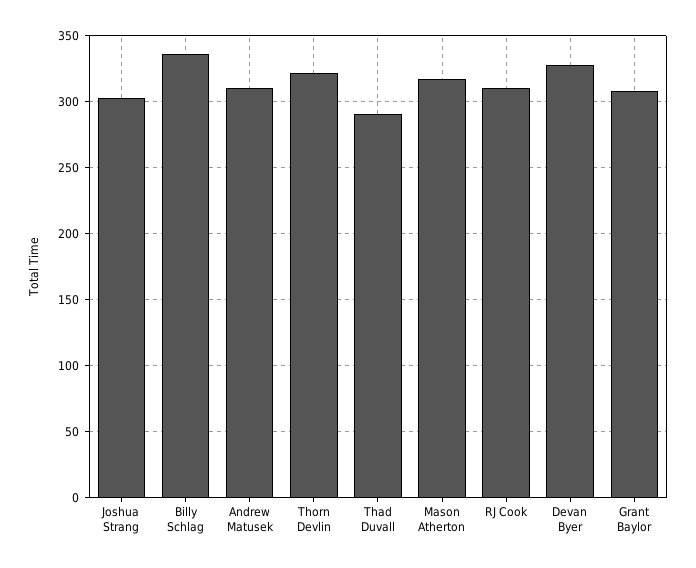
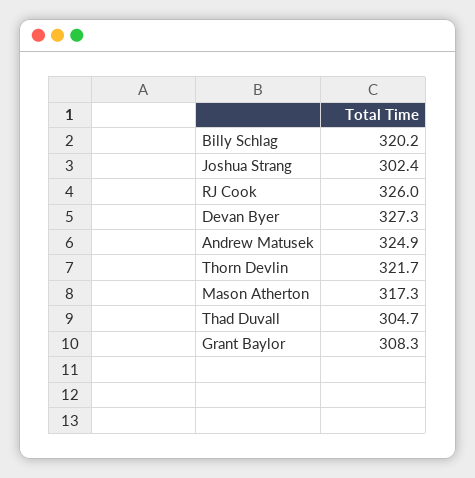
  {
    "Joshua Strang": 302.4,
-   "Billy Schlag": 335,
+   "Billy Schlag": 320.2,
-   "Andrew Matusek": 310,
+   "Andrew Matusek": 324.9,
    "Thorn Devlin": 321.7,
-   "Thad Duvall": 290,
+   "Thad Duvall": 304.7,
    "Mason Atherton": 317.3,
-   "RJ Cook": 310,
+   "RJ Cook": 326,
    "Devan Byer": 327.3,
    "Grant Baylor": 308.3
  }

